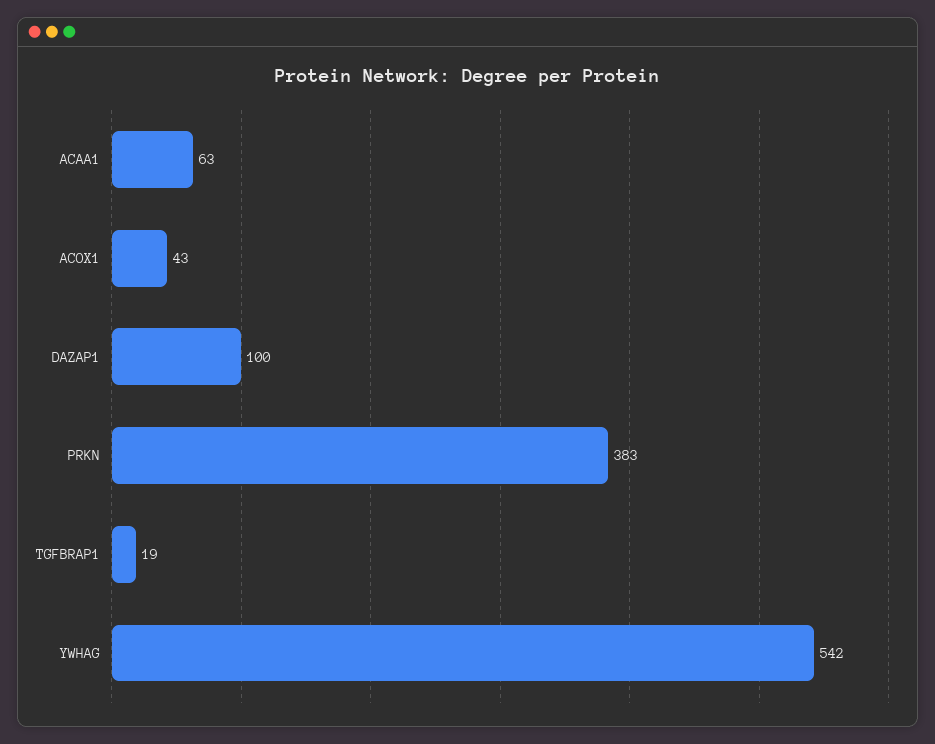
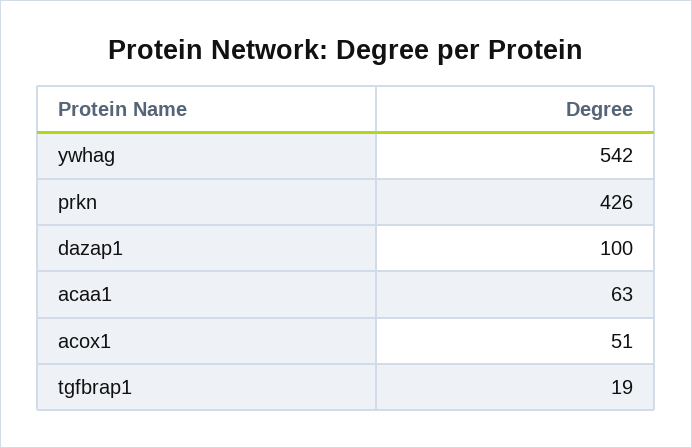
  {
    "ACAA1": 63,
-   "ACOX1": 43,
+   "ACOX1": 51,
    "DAZAP1": 100,
-   "PRKN": 383,
+   "PRKN": 426,
    "TGFBRAP1": 19,
    "YWHAG": 542
  }

